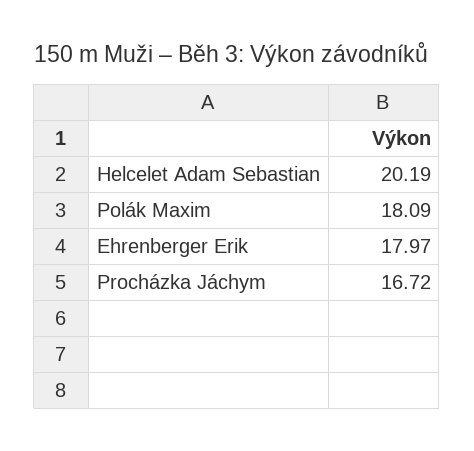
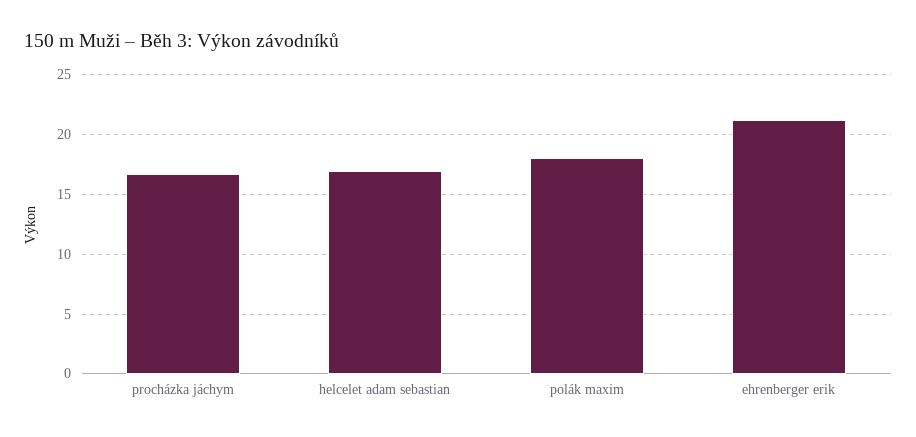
  {
-   "Helcelet Adam Sebastian": 20.19,
+   "Helcelet Adam Sebastian": 17,
    "Polák Maxim": 18.09,
-   "Ehrenberger Erik": 17.97,
+   "Ehrenberger Erik": 21,
    "Procházka Jáchym": 16.72
  }

